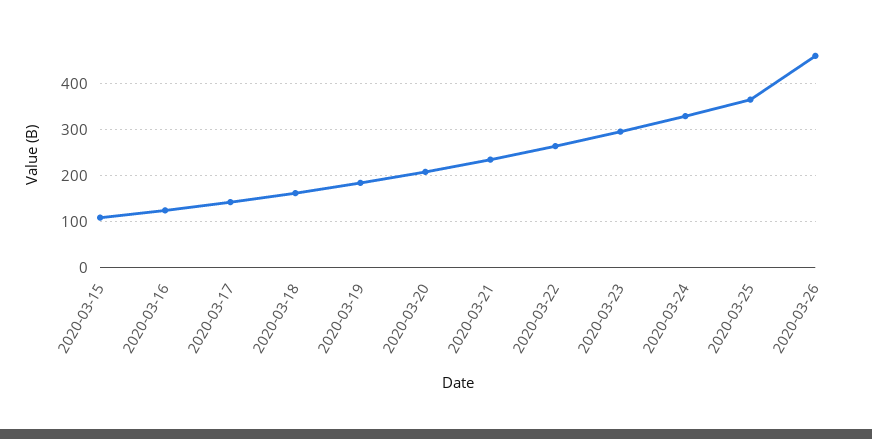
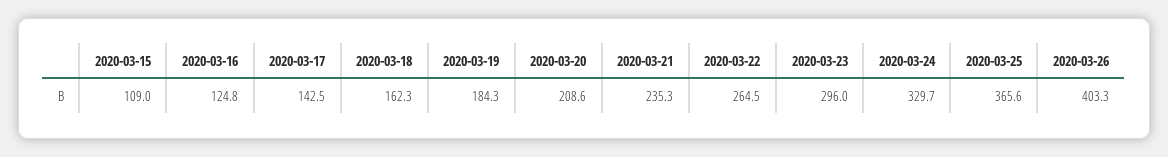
  {
    "2020-03-15": 109,
    "2020-03-16": 124.8,
    "2020-03-17": 142.5,
    "2020-03-18": 162.3,
    "2020-03-19": 184.3,
    "2020-03-20": 208.6,
    "2020-03-21": 235.3,
    "2020-03-22": 264.5,
    "2020-03-23": 296,
    "2020-03-24": 329.7,
    "2020-03-25": 365.6,
-   "2020-03-26": 460
+   "2020-03-26": 403.3
  }

